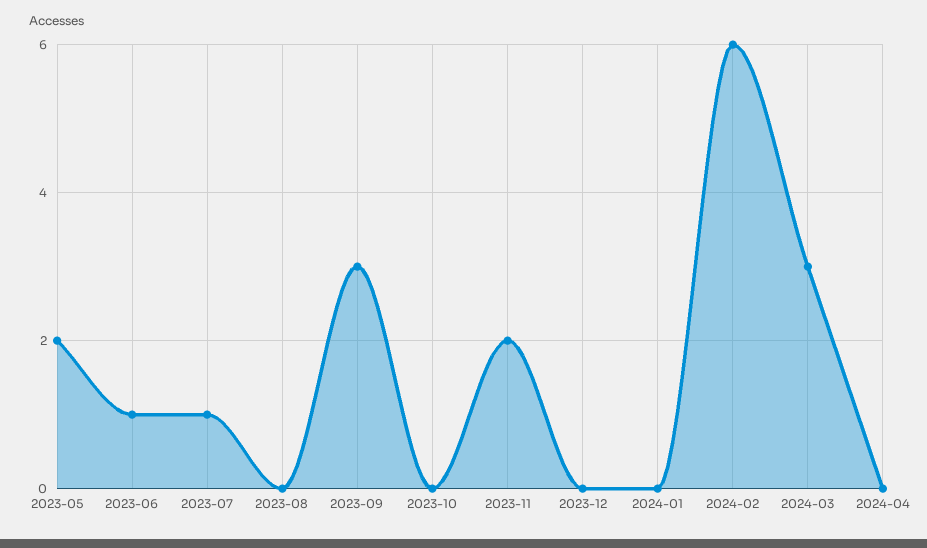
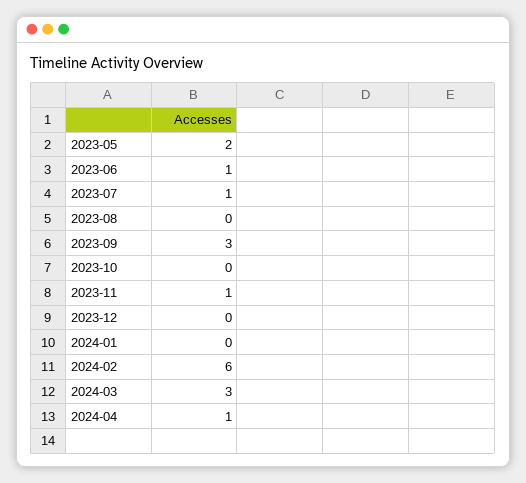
  {
    "2023-05": 2,
    "2023-06": 1,
    "2023-07": 1,
    "2023-08": 0,
    "2023-09": 3,
    "2023-10": 0,
-   "2023-11": 2,
+   "2023-11": 1,
    "2023-12": 0,
    "2024-01": 0,
    "2024-02": 6,
    "2024-03": 3,
-   "2024-04": 0
+   "2024-04": 1
  }

